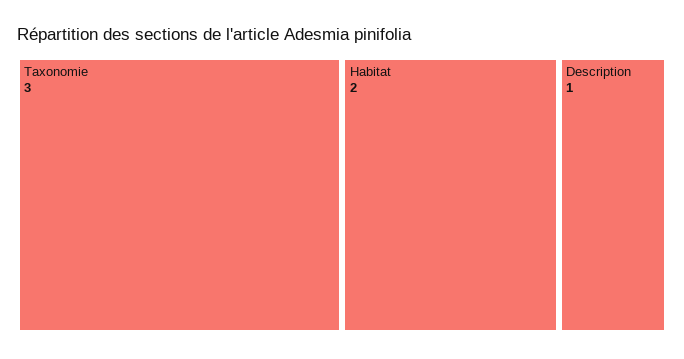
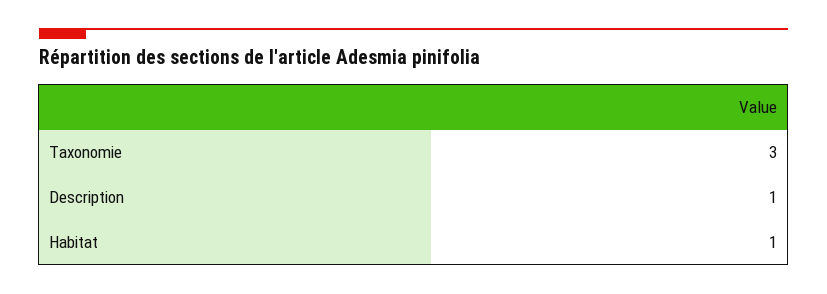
  {
    "Taxonomie": 3,
-   "Habitat": 2,
+   "Habitat": 1,
    "Description": 1
  }

